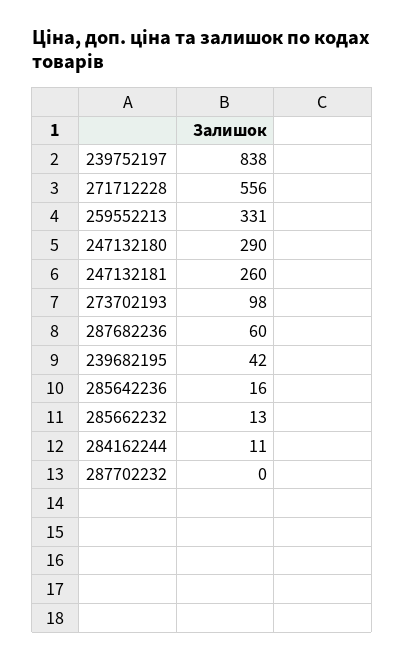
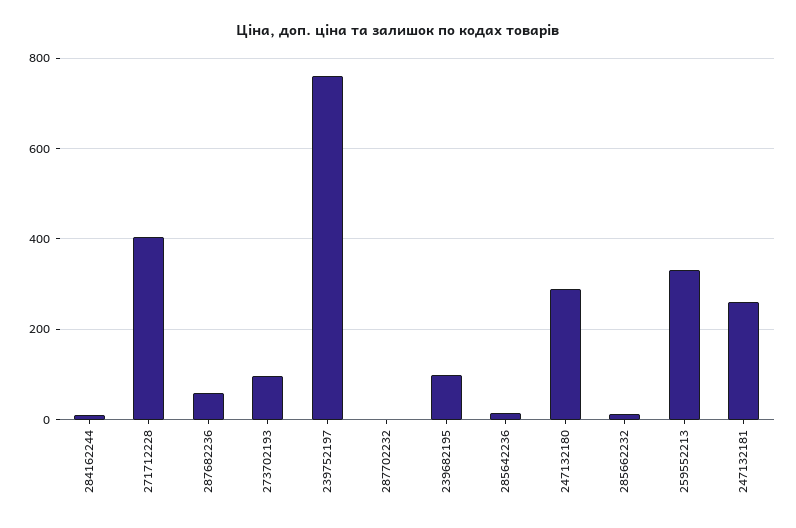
  {
-   "239752197": 838,
+   "239752197": 760,
-   "271712228": 556,
+   "271712228": 400,
    "259552213": 331,
    "247132180": 290,
    "247132181": 260,
    "273702193": 98,
    "287682236": 60,
-   "239682195": 42,
+   "239682195": 100,
    "285642236": 16,
    "285662232": 13,
    "284162244": 11,
    "287702232": 0
  }

